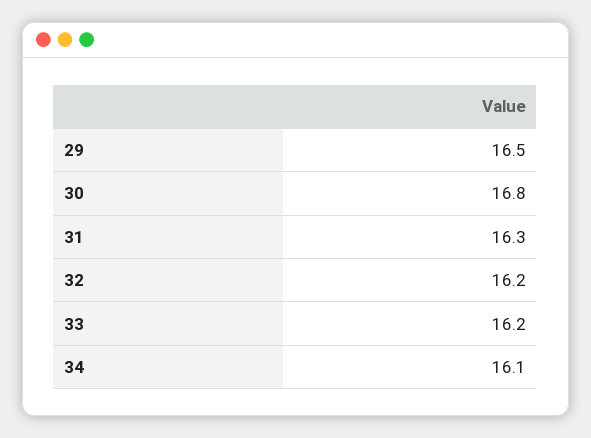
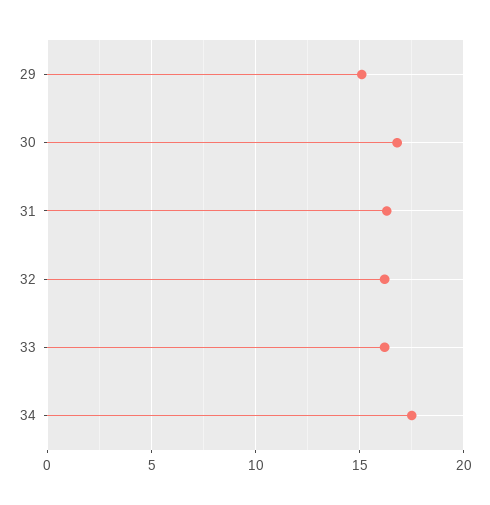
  {
-   "29": 16.5,
+   "29": 15,
    "30": 16.8,
    "31": 16.3,
    "32": 16.2,
    "33": 16.2,
-   "34": 16.1
+   "34": 17.5
  }

